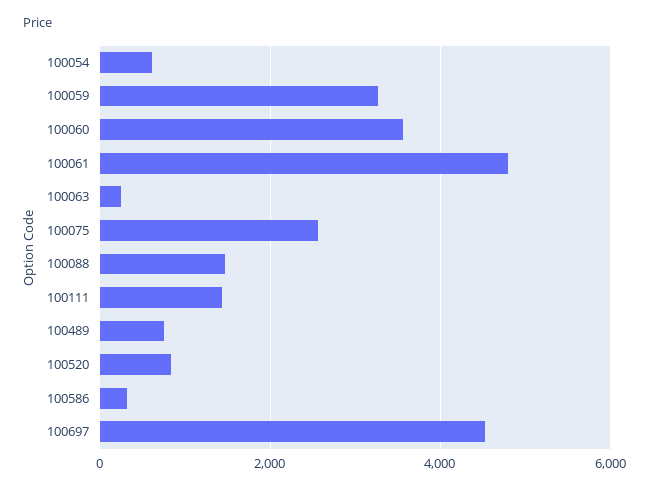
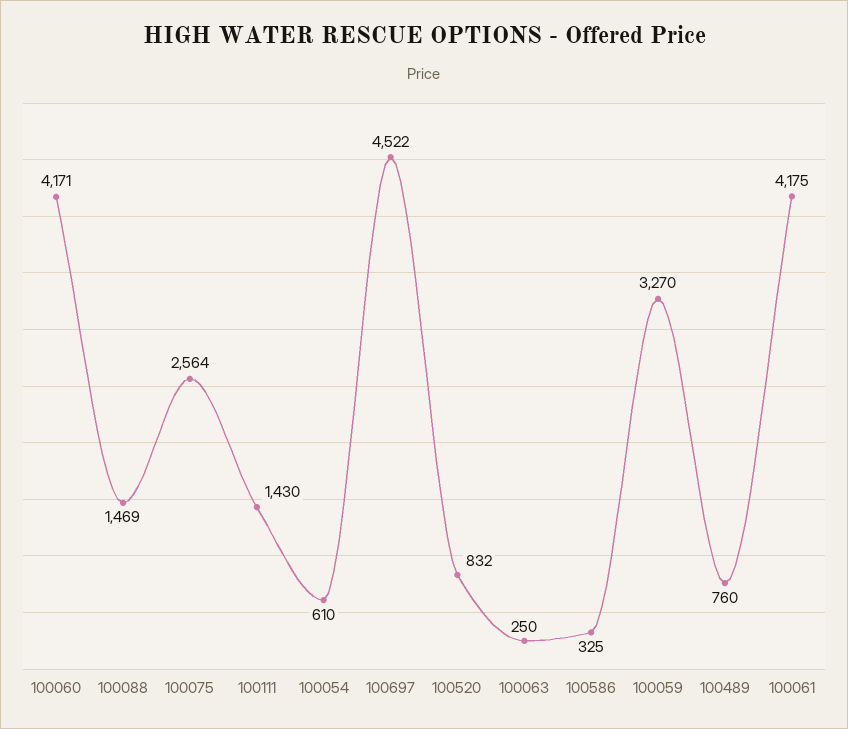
  {
    "100054": 610,
    "100059": 3270,
-   "100060": 3600,
+   "100060": 4171,
-   "100061": 4800,
+   "100061": 4175,
    "100063": 250,
    "100075": 2564,
    "100088": 1469,
    "100111": 1430,
    "100489": 760,
    "100520": 832,
    "100586": 325,
    "100697": 4522
  }

